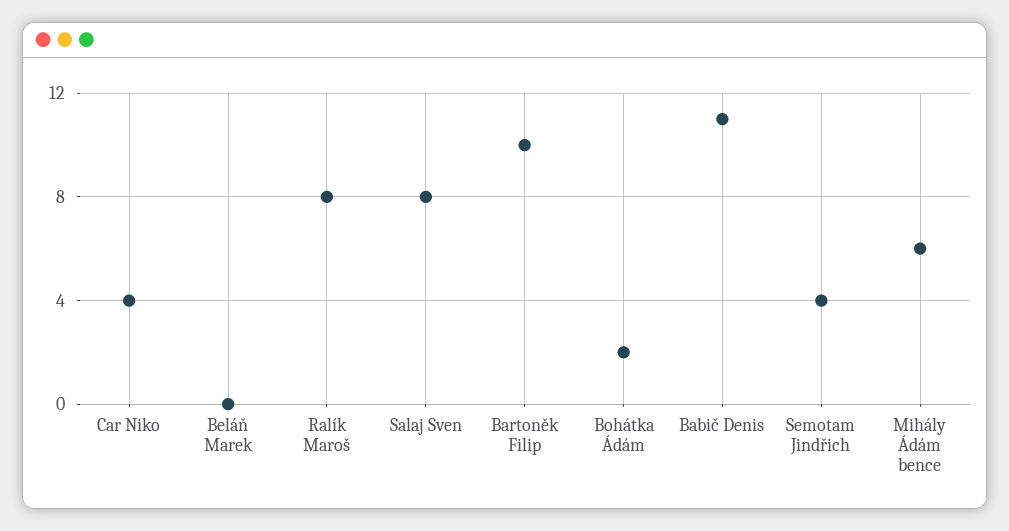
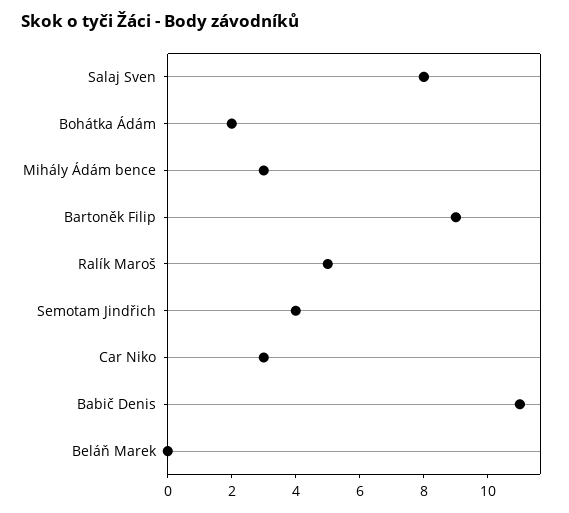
  {
-   "Car Niko": 4,
+   "Car Niko": 3,
    "Beláň Marek": 0,
-   "Ralík Maroš": 8,
+   "Ralík Maroš": 5,
    "Salaj Sven": 8,
-   "Bartoněk Filip": 10,
+   "Bartoněk Filip": 9,
    "Bohátka Ádám": 2,
    "Babič Denis": 11,
    "Semotam Jindřich": 4,
-   "Mihály Ádám bence": 6
+   "Mihály Ádám bence": 3
  }

